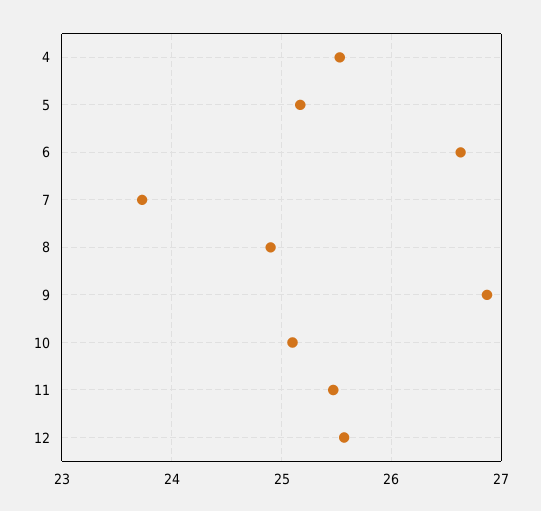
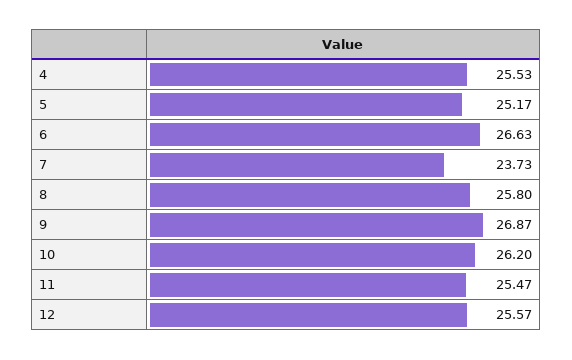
  {
    "4": 25.53,
    "5": 25.17,
    "6": 26.63,
    "7": 23.73,
-   "8": 24.9,
+   "8": 25.8,
    "9": 26.87,
-   "10": 25.1,
+   "10": 26.2,
    "11": 25.47,
    "12": 25.57
  }

